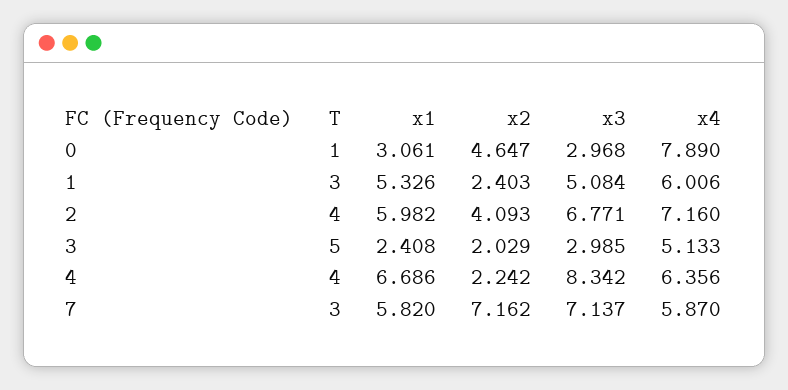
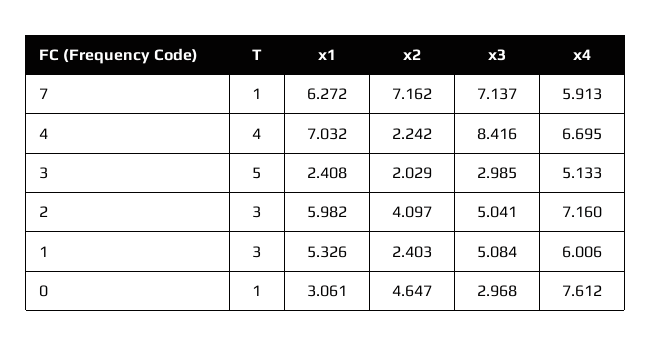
  {
    "T": {
      "0": 1,
      "1": 3,
-     "2": 4,
+     "2": 3,
      "3": 5,
      "4": 4,
-     "7": 3
+     "7": 1
    },
    "x1": {
      "0": 3.061,
      "1": 5.326,
      "2": 5.982,
      "3": 2.408,
-     "4": 6.686,
+     "4": 7.032,
-     "7": 5.82
+     "7": 6.272
    },
    "x2": {
      "0": 4.647,
      "1": 2.403,
-     "2": 4.093,
+     "2": 4.097,
      "3": 2.029,
      "4": 2.242,
      "7": 7.162
    },
    "x3": {
      "0": 2.968,
      "1": 5.084,
-     "2": 6.771,
+     "2": 5.041,
      "3": 2.985,
-     "4": 8.342,
+     "4": 8.416,
      "7": 7.137
    },
    "x4": {
-     "0": 7.89,
+     "0": 7.612,
      "1": 6.006,
      "2": 7.16,
      "3": 5.133,
-     "4": 6.356,
+     "4": 6.695,
-     "7": 5.87
+     "7": 5.913
    }
  }

